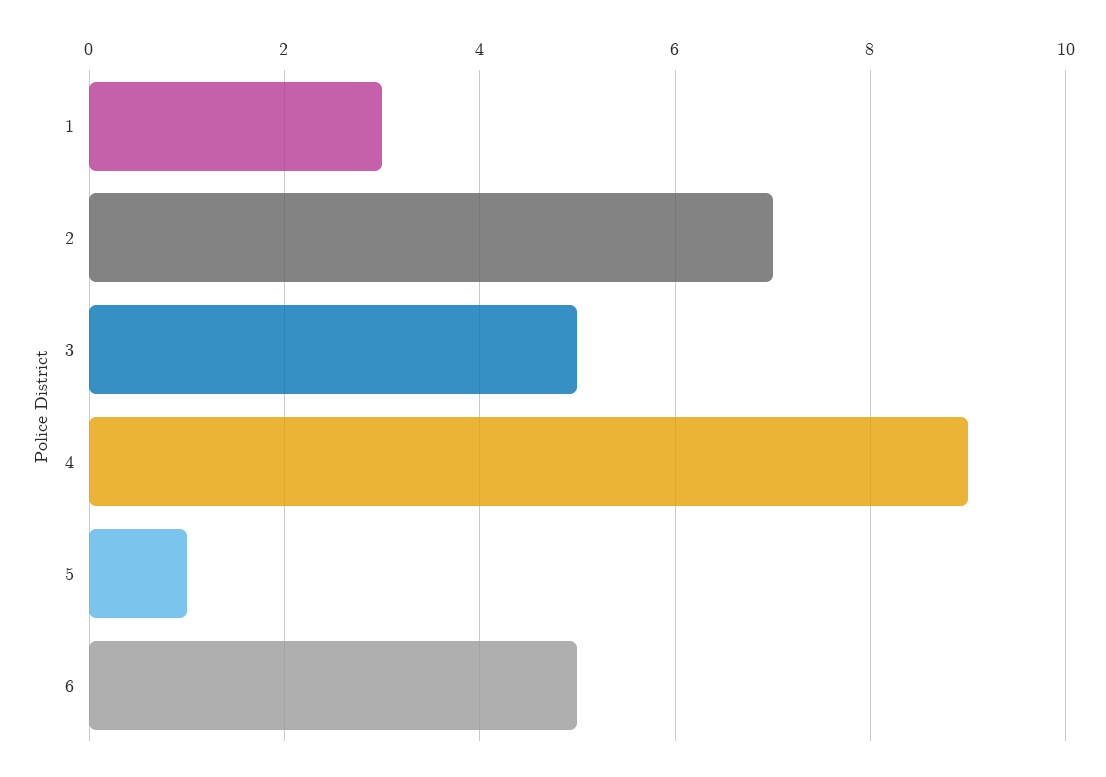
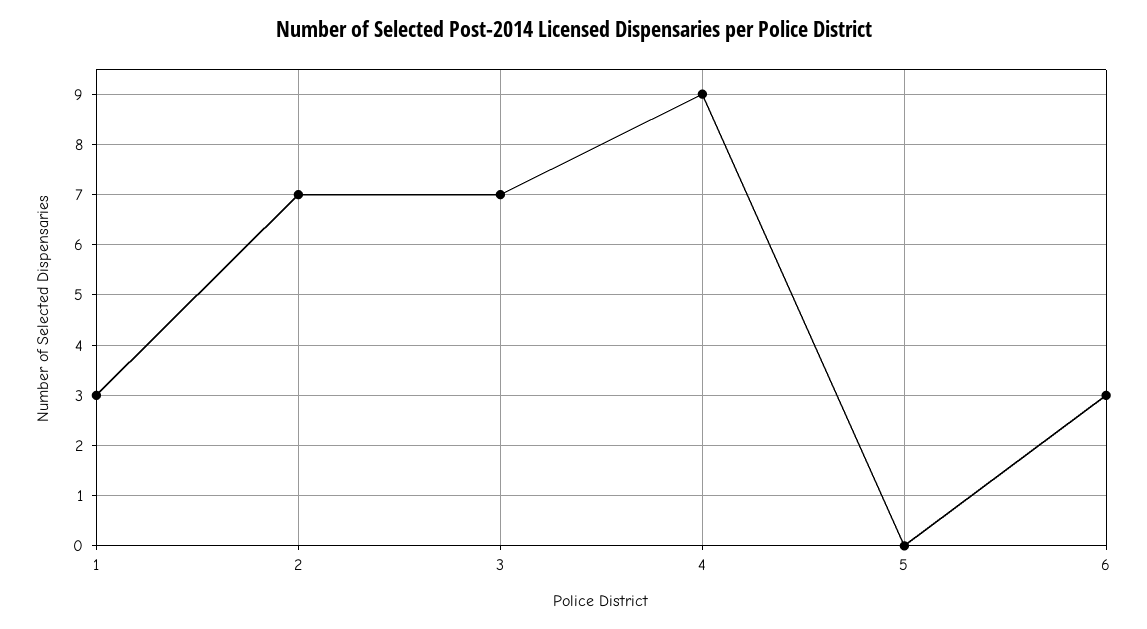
  {
    "1": 3,
    "2": 7,
-   "3": 5,
+   "3": 7,
    "4": 9,
-   "5": 1,
+   "5": 0,
-   "6": 5
+   "6": 3
  }

